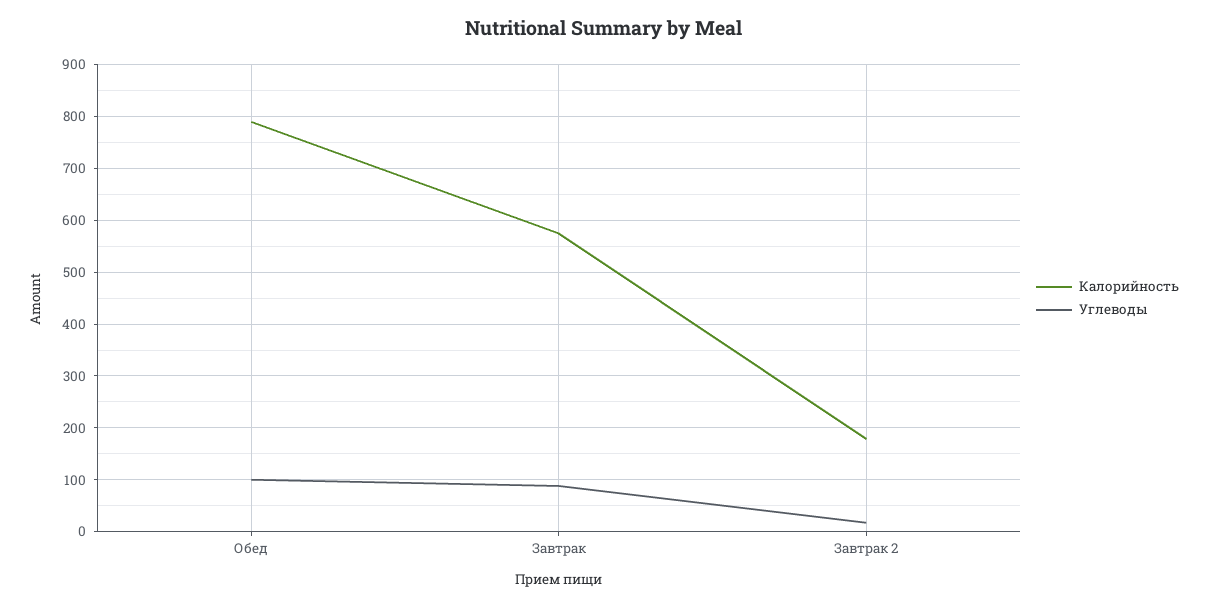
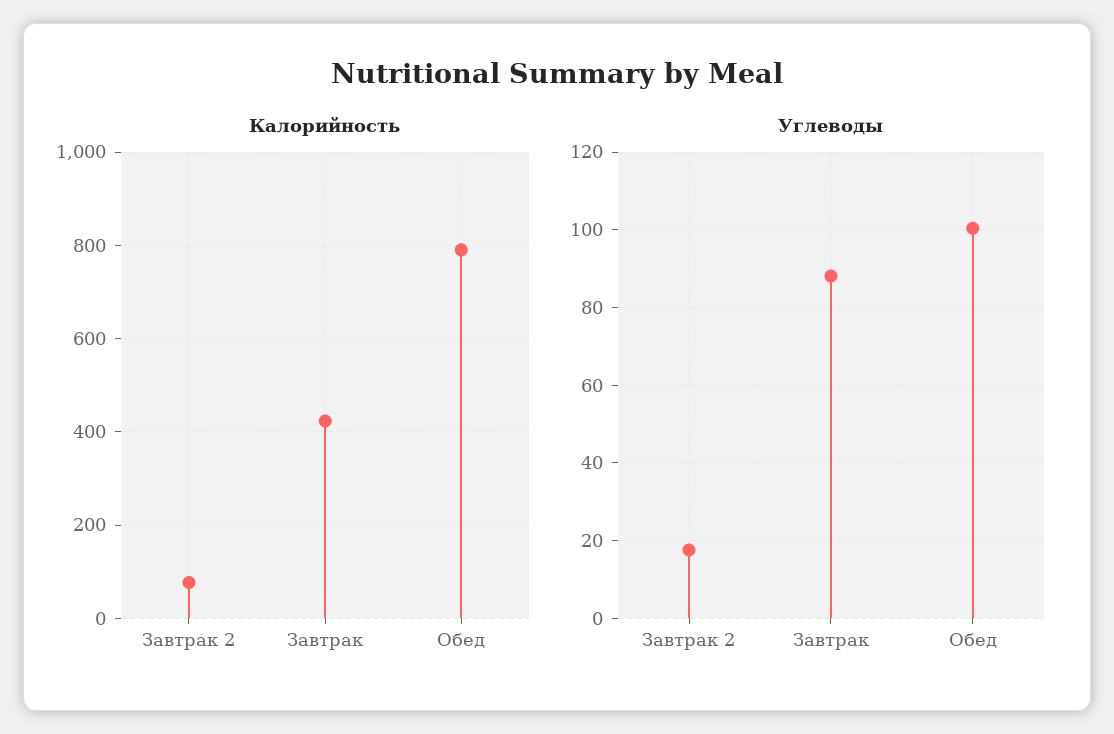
  {
    "Калорийность": {
      "Обед": 800,
-     "Завтрак": 580,
+     "Завтрак": 420,
-     "Завтрак 2": 180
+     "Завтрак 2": 80
    },
    "Углеводы": {
      "Обед": 100,
      "Завтрак": 88,
      "Завтрак 2": 18
    }
  }

